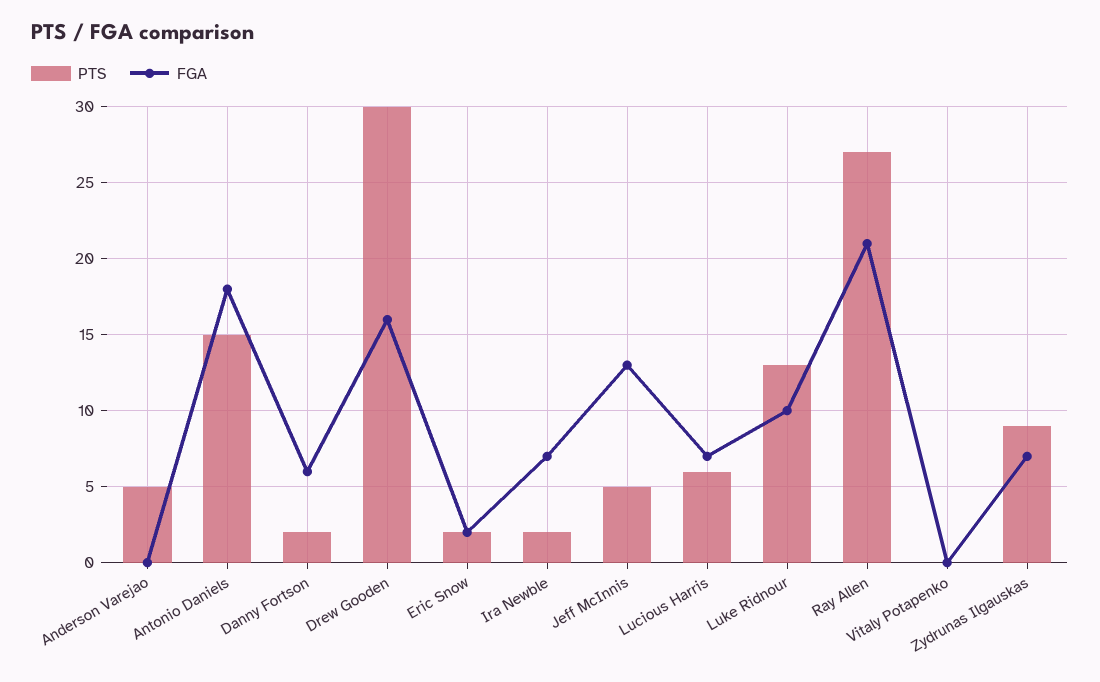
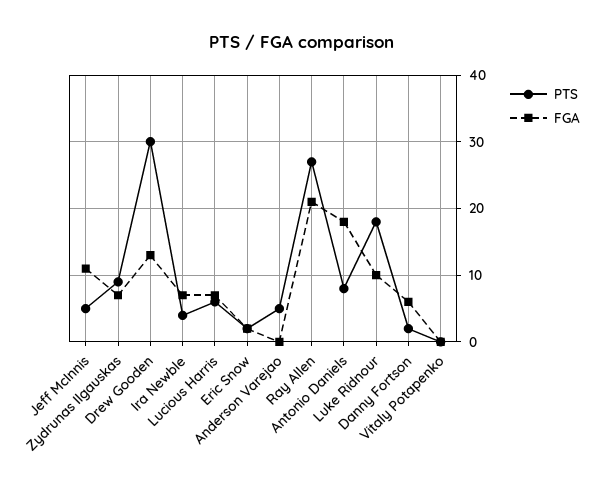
  {
    "PTS": {
      "Anderson Varejao": 5,
-     "Antonio Daniels": 15,
+     "Antonio Daniels": 8,
      "Danny Fortson": 2,
      "Drew Gooden": 30,
      "Eric Snow": 2,
-     "Ira Newble": 2,
+     "Ira Newble": 4,
      "Jeff McInnis": 5,
      "Lucious Harris": 6,
-     "Luke Ridnour": 13,
+     "Luke Ridnour": 18,
      "Ray Allen": 27,
      "Vitaly Potapenko": 0,
      "Zydrunas Ilgauskas": 9
    },
    "FGA": {
      "Anderson Varejao": 0,
      "Antonio Daniels": 18,
      "Danny Fortson": 6,
-     "Drew Gooden": 16,
+     "Drew Gooden": 13,
      "Eric Snow": 2,
      "Ira Newble": 7,
-     "Jeff McInnis": 13,
+     "Jeff McInnis": 11,
      "Lucious Harris": 7,
      "Luke Ridnour": 10,
      "Ray Allen": 21,
      "Vitaly Potapenko": 0,
      "Zydrunas Ilgauskas": 7
    }
  }

